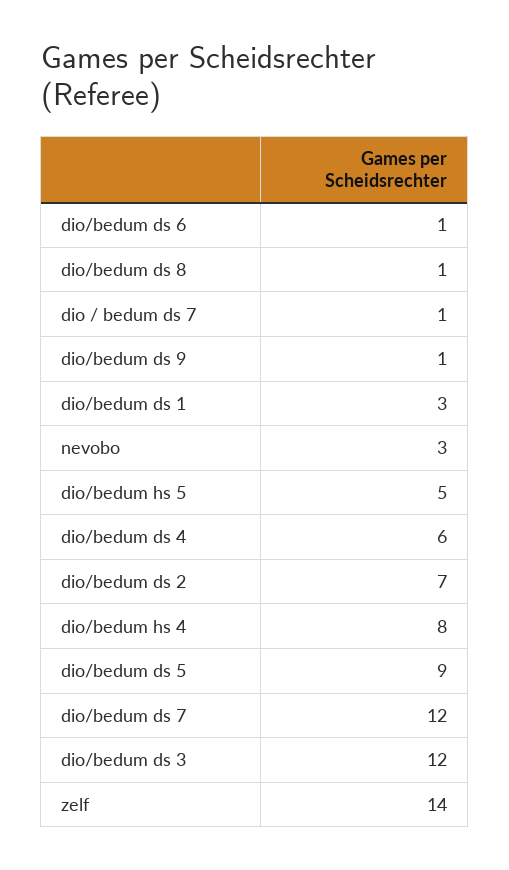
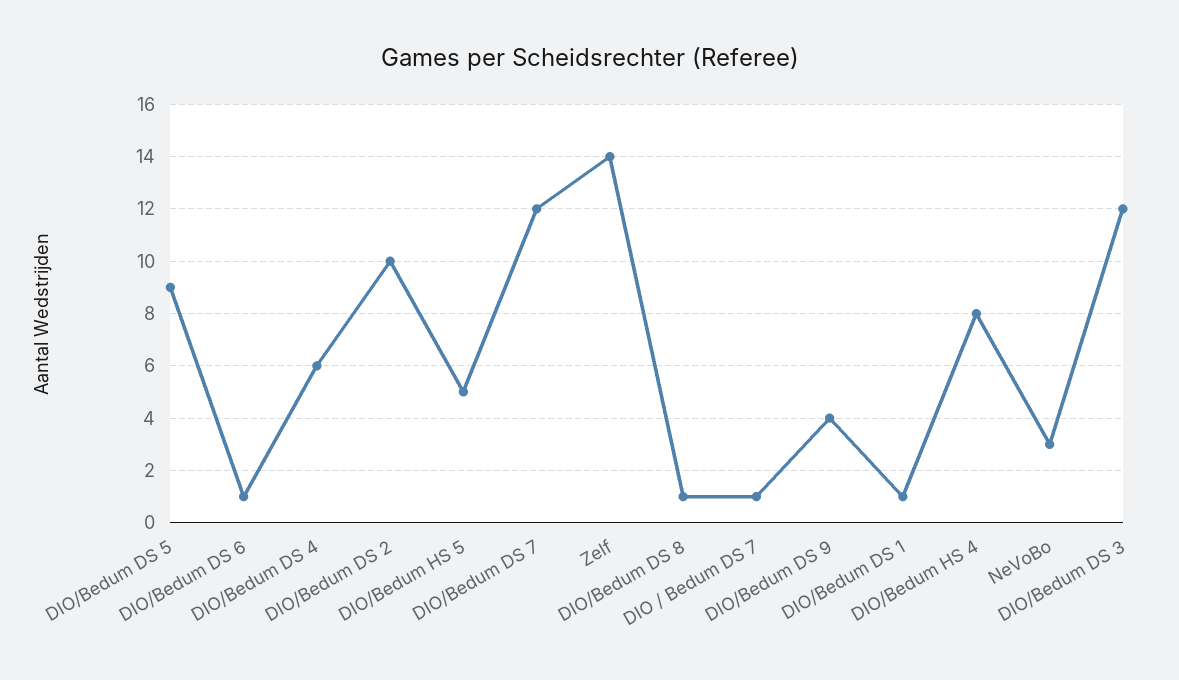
  {
    "dio/bedum ds 6": 1,
    "dio/bedum ds 8": 1,
    "dio / bedum ds 7": 1,
-   "dio/bedum ds 9": 1,
+   "dio/bedum ds 9": 4,
-   "dio/bedum ds 1": 3,
+   "dio/bedum ds 1": 1,
    "nevobo": 3,
    "dio/bedum hs 5": 5,
    "dio/bedum ds 4": 6,
-   "dio/bedum ds 2": 7,
+   "dio/bedum ds 2": 10,
    "dio/bedum hs 4": 8,
    "dio/bedum ds 5": 9,
    "dio/bedum ds 7": 12,
    "dio/bedum ds 3": 12,
    "zelf": 14
  }

